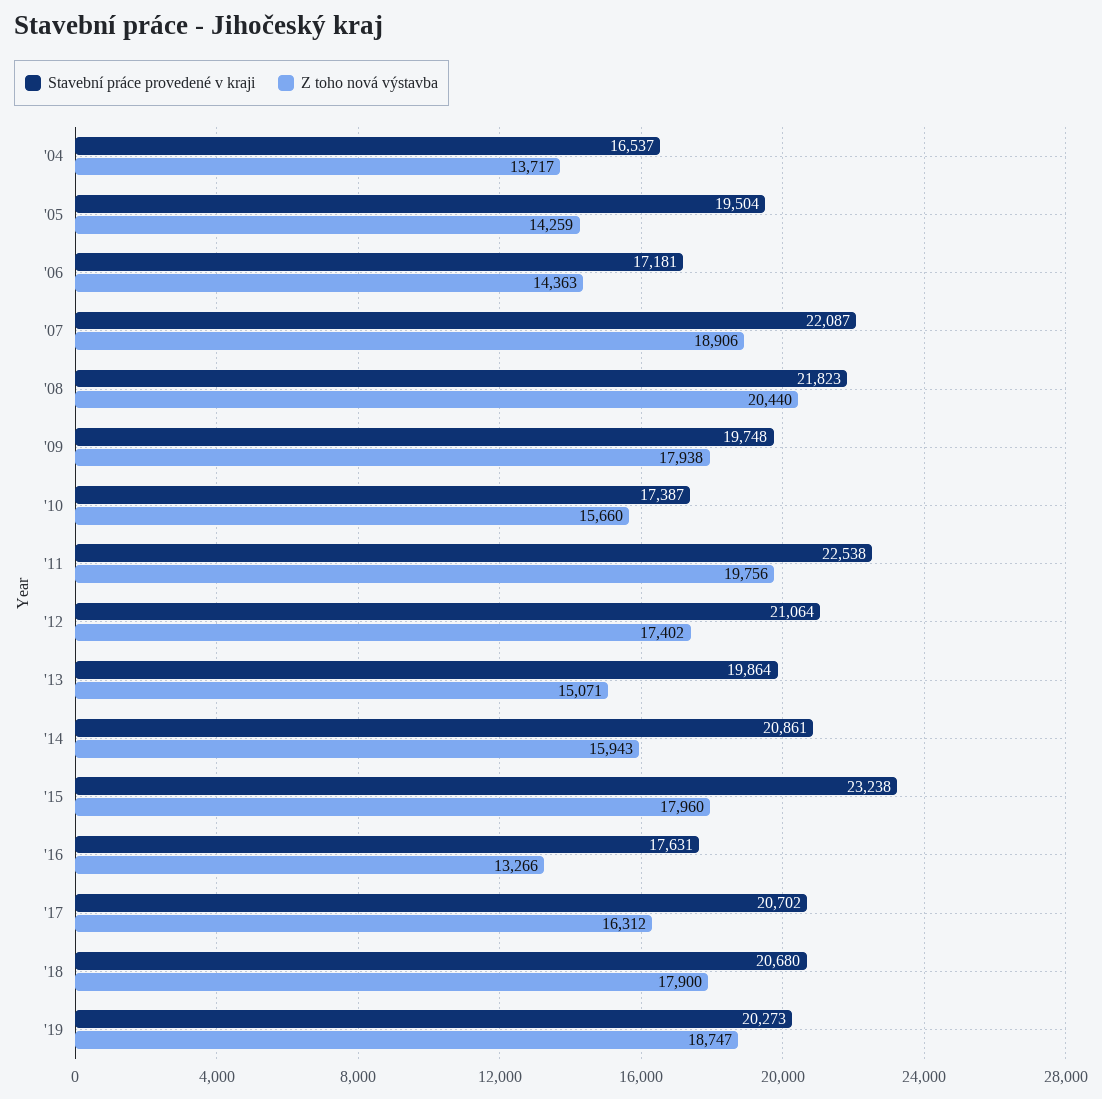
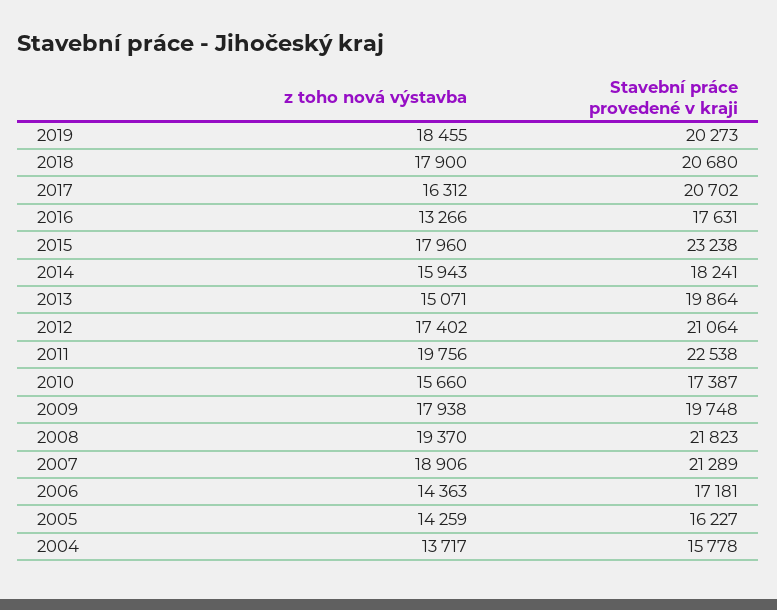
  {
    "Stavební práce provedené v kraji": {
-     "'04": 16537,
+     "'04": 15778,
-     "'05": 19504,
+     "'05": 16227,
      "'06": 17181,
-     "'07": 22087,
+     "'07": 21289,
      "'08": 21823,
      "'09": 19748,
      "'10": 17387,
      "'11": 22538,
      "'12": 21064,
      "'13": 19864,
-     "'14": 20861,
+     "'14": 18241,
      "'15": 23238,
      "'16": 17631,
      "'17": 20702,
      "'18": 20680,
      "'19": 20273
    },
    "Z toho nová výstavba": {
      "'04": 13717,
      "'05": 14259,
      "'06": 14363,
      "'07": 18906,
-     "'08": 20440,
+     "'08": 19370,
      "'09": 17938,
      "'10": 15660,
      "'11": 19756,
      "'12": 17402,
      "'13": 15071,
      "'14": 15943,
      "'15": 17960,
      "'16": 13266,
      "'17": 16312,
      "'18": 17900,
-     "'19": 18747
+     "'19": 18455
    }
  }

